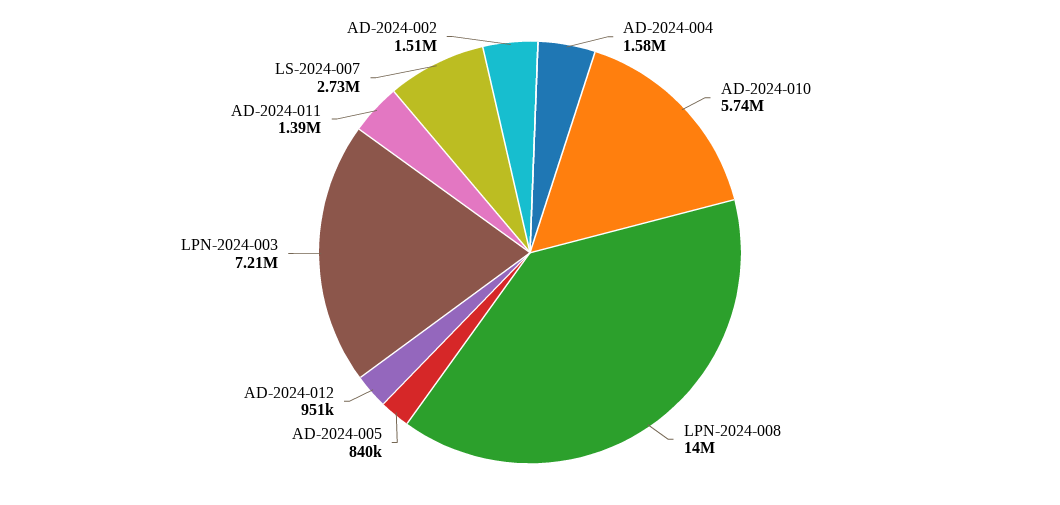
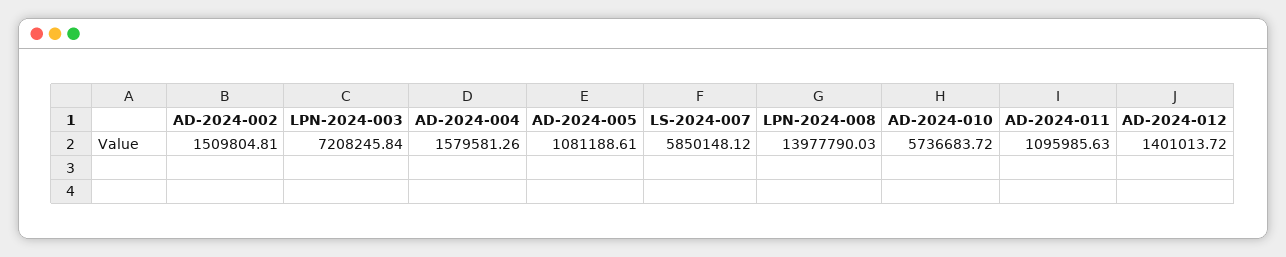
  {
    "AD-2024-004": 1579581.26,
    "AD-2024-010": 5736683.72,
    "LPN-2024-008": 13977790.03,
-   "AD-2024-005": 840000,
+   "AD-2024-005": 1081188.61,
-   "AD-2024-012": 951000,
+   "AD-2024-012": 1401013.72,
    "LPN-2024-003": 7208245.84,
-   "AD-2024-011": 1390000,
+   "AD-2024-011": 1095985.63,
-   "LS-2024-007": 2730000,
+   "LS-2024-007": 5850148.12,
    "AD-2024-002": 1509804.81
  }

